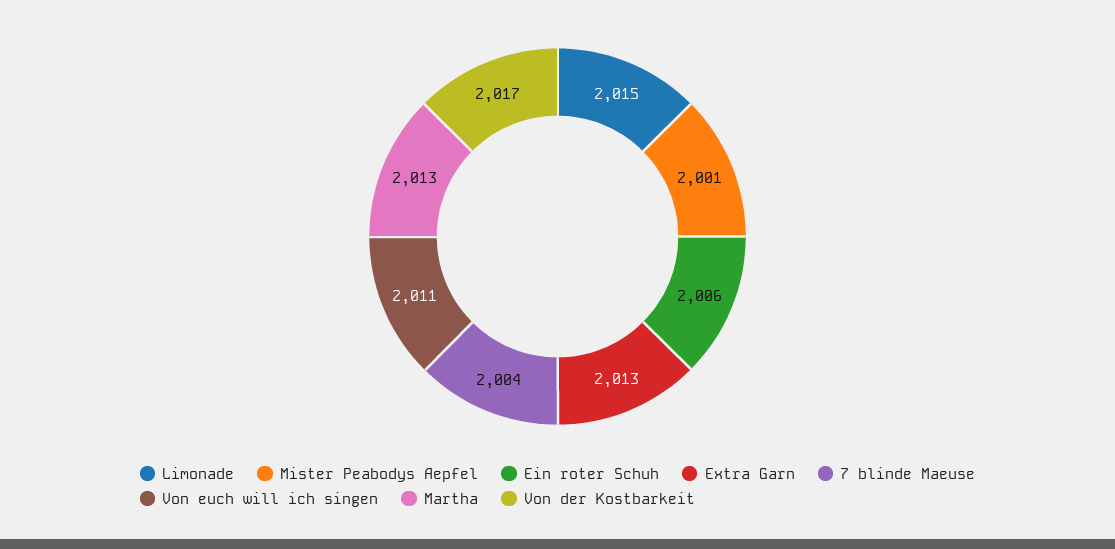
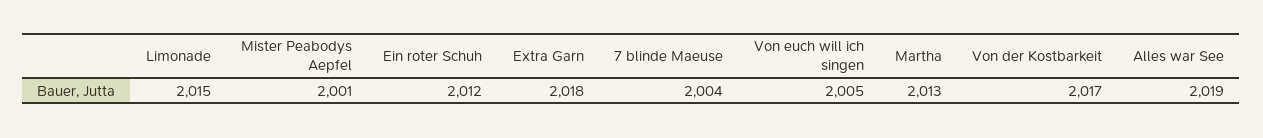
  {
    "Limonade": 2015,
    "Mister Peabodys Aepfel": 2001,
-   "Ein roter Schuh": 2006,
+   "Ein roter Schuh": 2012,
-   "Extra Garn": 2013,
+   "Extra Garn": 2018,
    "7 blinde Maeuse": 2004,
-   "Von euch will ich singen": 2011,
+   "Von euch will ich singen": 2005,
    "Martha": 2013,
-   "Von der Kostbarkeit": 2017
+   "Von der Kostbarkeit": 2017,
+   "Alles war See": 2019
  }

